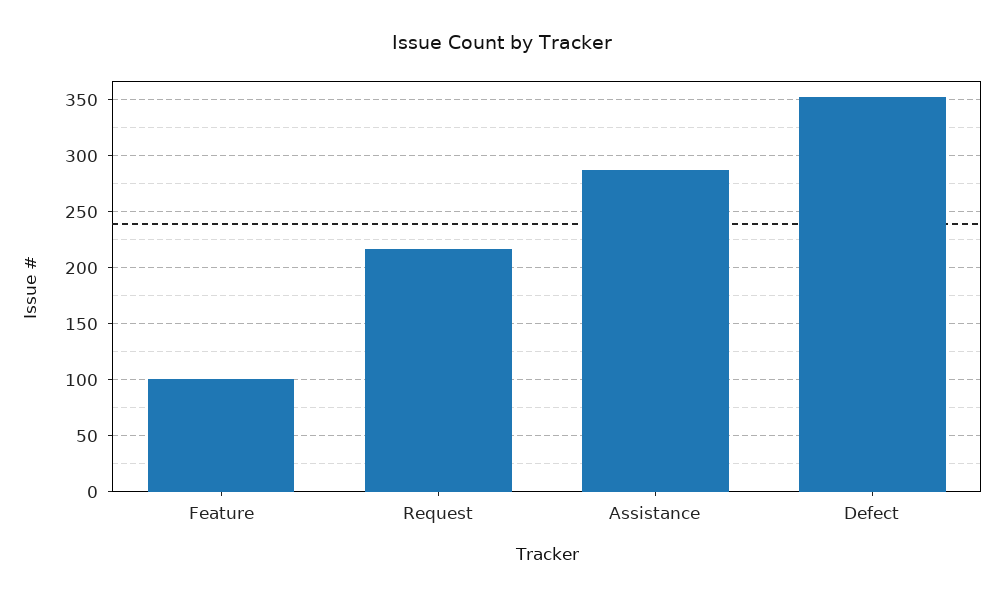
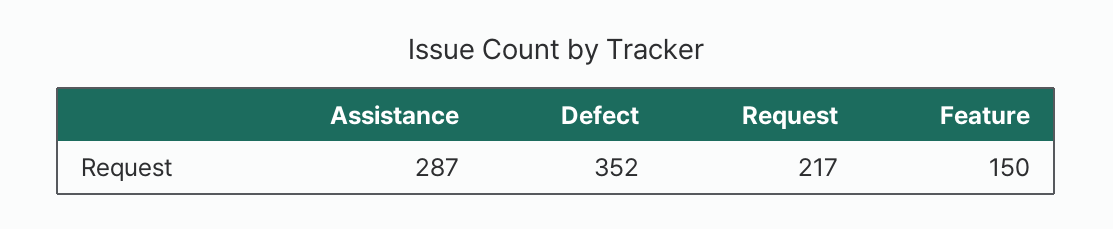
  {
-   "Feature": 100,
+   "Feature": 150,
    "Request": 217,
    "Assistance": 287,
    "Defect": 352
  }

